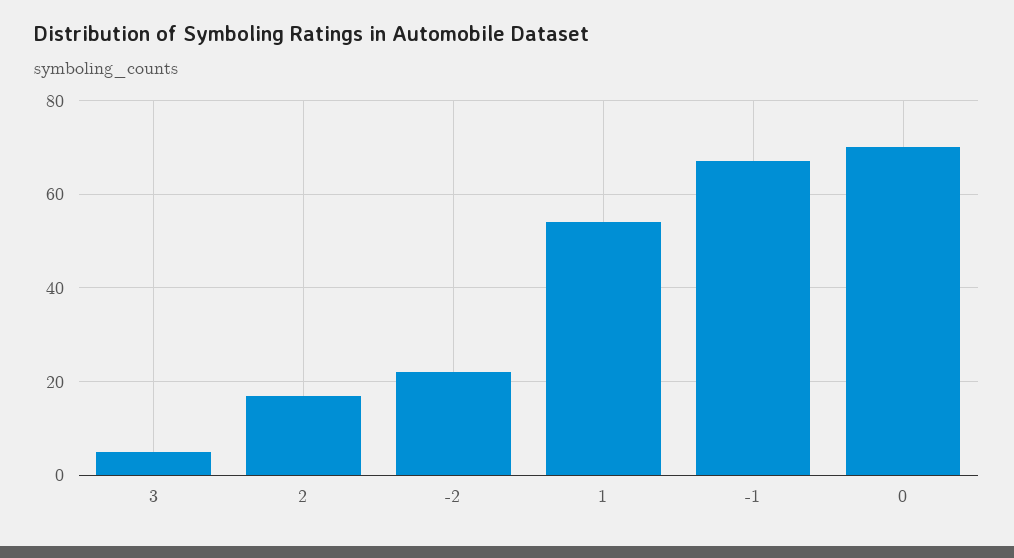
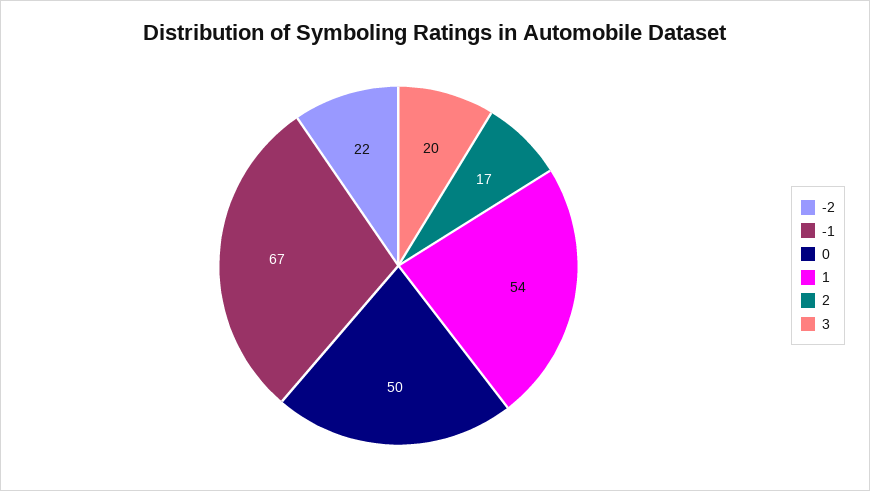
  {
-   "3": 5,
+   "3": 20,
    "2": 17,
    "-2": 22,
    "1": 54,
    "-1": 67,
-   "0": 70
+   "0": 50
  }

